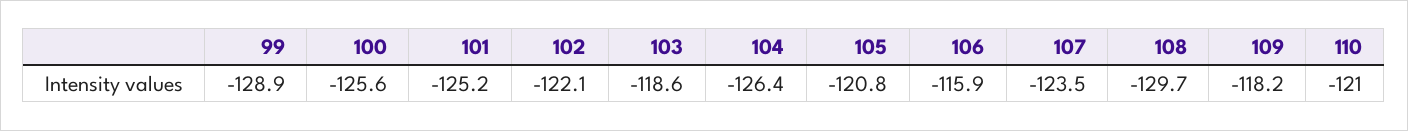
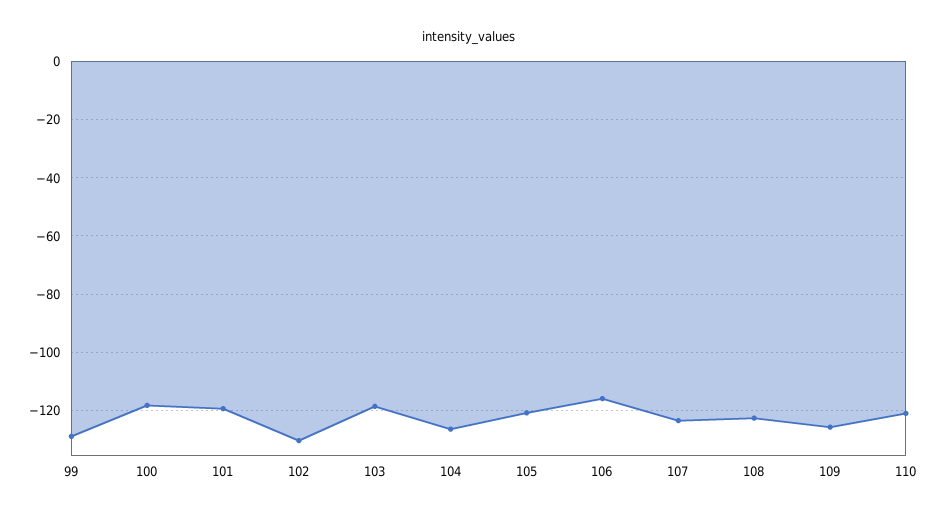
  {
    "99": -128.9,
-   "100": -125.6,
+   "100": -117.5,
-   "101": -125.2,
+   "101": -120,
-   "102": -122.1,
+   "102": -130,
    "103": -118.6,
    "104": -126.4,
    "105": -120.8,
    "106": -115.9,
    "107": -123.5,
-   "108": -129.7,
+   "108": -122.5,
-   "109": -118.2,
+   "109": -125,
    "110": -121
  }

